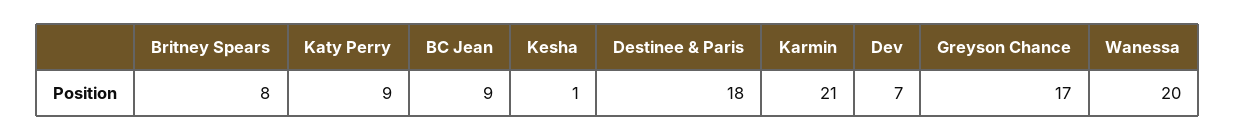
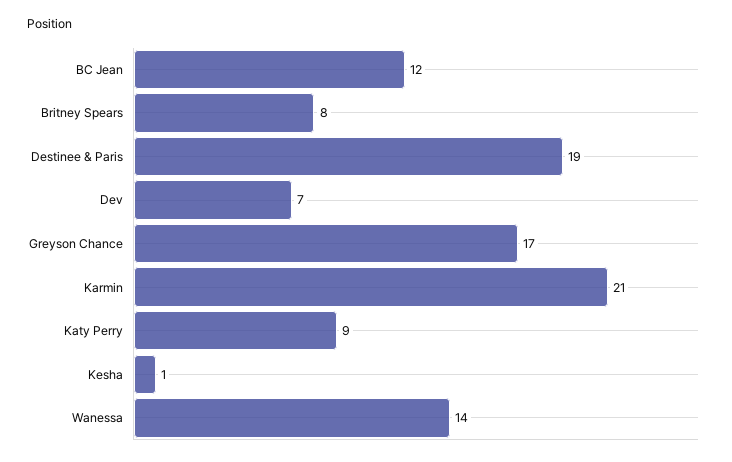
  {
    "Britney Spears": 8,
    "Katy Perry": 9,
-   "BC Jean": 9,
+   "BC Jean": 12,
    "Kesha": 1,
-   "Destinee & Paris": 18,
+   "Destinee & Paris": 19,
    "Karmin": 21,
    "Dev": 7,
    "Greyson Chance": 17,
-   "Wanessa": 20
+   "Wanessa": 14
  }

